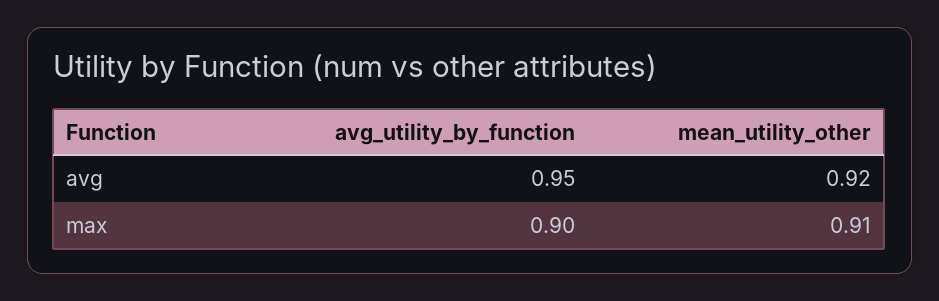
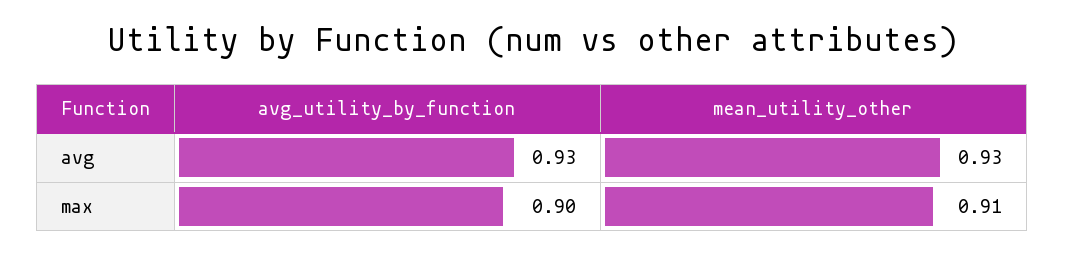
  {
    "avg_utility_by_function": {
-     "avg": 0.95,
+     "avg": 0.93,
      "max": 0.9
    },
    "mean_utility_other": {
-     "avg": 0.92,
+     "avg": 0.93,
      "max": 0.91
    }
  }

